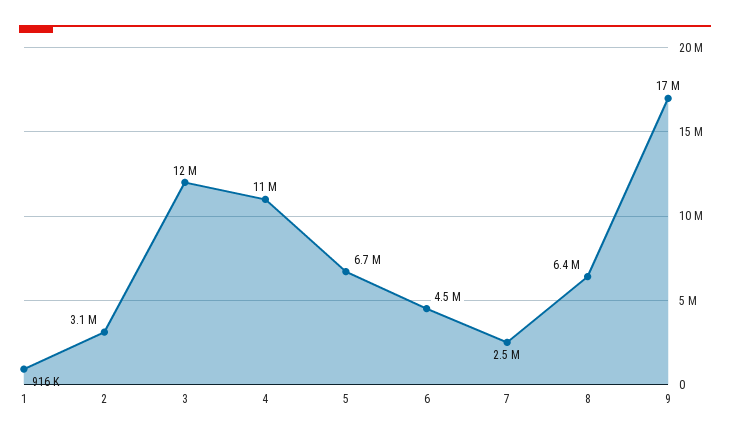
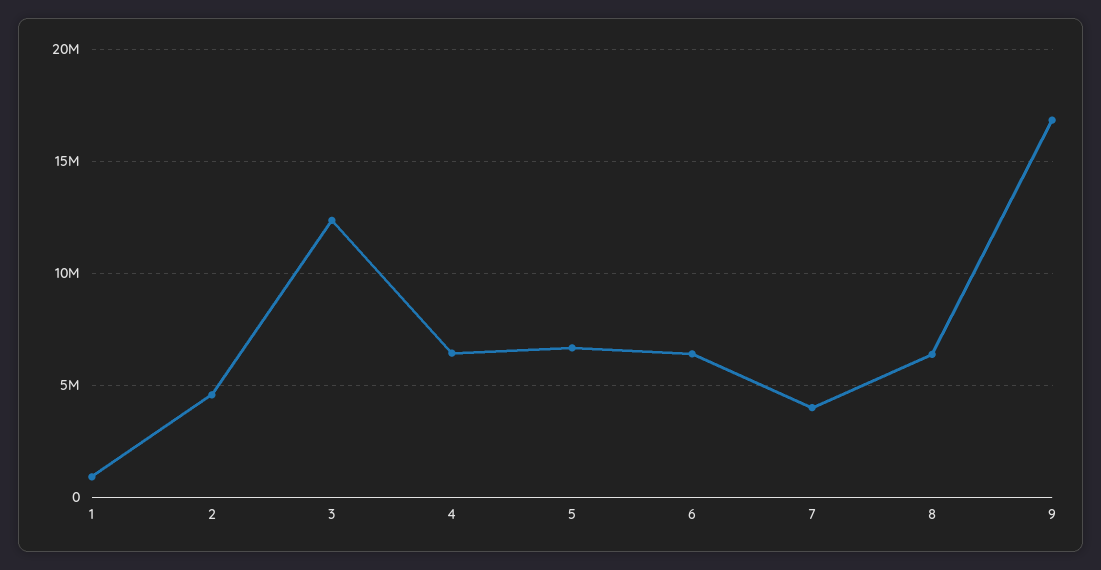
  {
    "1": 916000,
-   "2": 3100000,
+   "2": 4500000,
    "3": 12000000,
-   "4": 11000000,
+   "4": 6500000,
    "5": 6700000,
-   "6": 4500000,
+   "6": 6500000,
-   "7": 2500000,
+   "7": 4000000,
    "8": 6400000,
    "9": 17000000
  }

